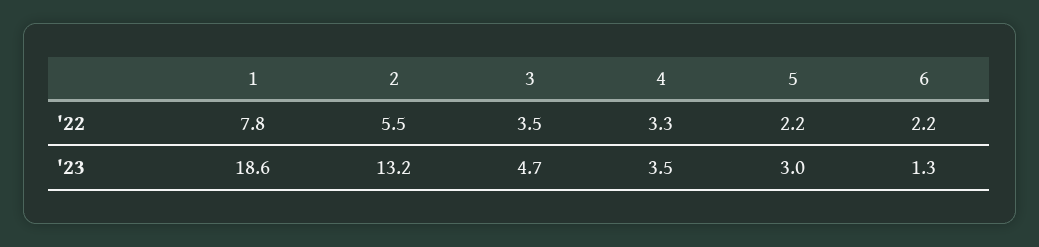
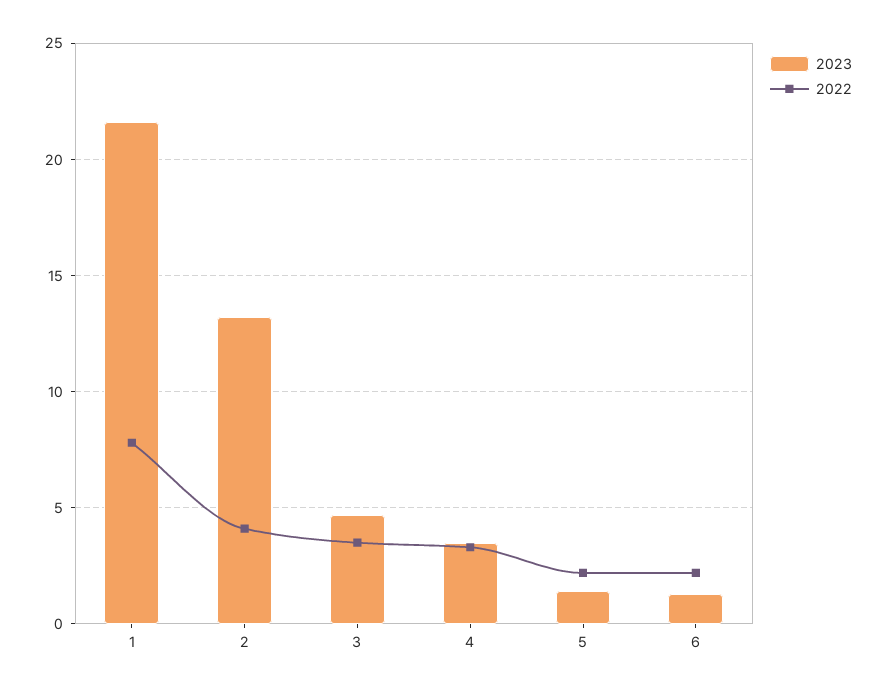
  {
    "'22": {
      "1": 7.8,
-     "2": 5.5,
+     "2": 4,
      "3": 3.5,
      "4": 3.3,
      "5": 2.2,
      "6": 2.2
    },
    "'23": {
-     "1": 18.6,
+     "1": 21.5,
      "2": 13.2,
      "3": 4.7,
      "4": 3.5,
-     "5": 3,
+     "5": 1.5,
      "6": 1.3
    }
  }

